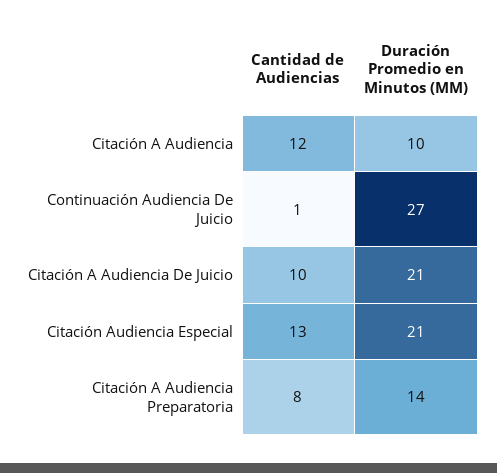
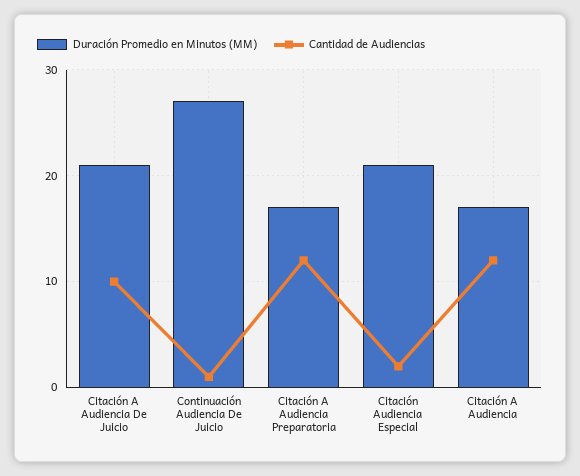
  {
    "Cantidad de Audiencias": {
      "Citación A Audiencia": 12,
      "Continuación Audiencia De Juicio": 1,
      "Citación A Audiencia De Juicio": 10,
-     "Citación Audiencia Especial": 13,
+     "Citación Audiencia Especial": 2,
-     "Citación A Audiencia Preparatoria": 8
+     "Citación A Audiencia Preparatoria": 12
    },
    "Duración Promedio en Minutos (MM)": {
-     "Citación A Audiencia": 10,
+     "Citación A Audiencia": 17,
      "Continuación Audiencia De Juicio": 27,
      "Citación A Audiencia De Juicio": 21,
      "Citación Audiencia Especial": 21,
-     "Citación A Audiencia Preparatoria": 14
+     "Citación A Audiencia Preparatoria": 17
    }
  }

